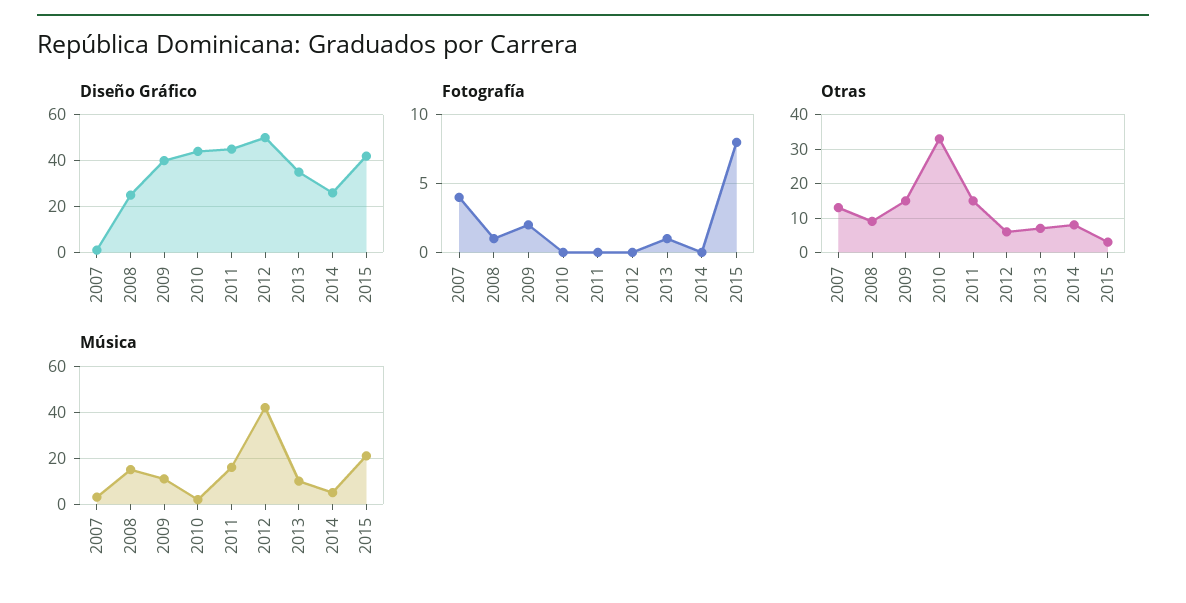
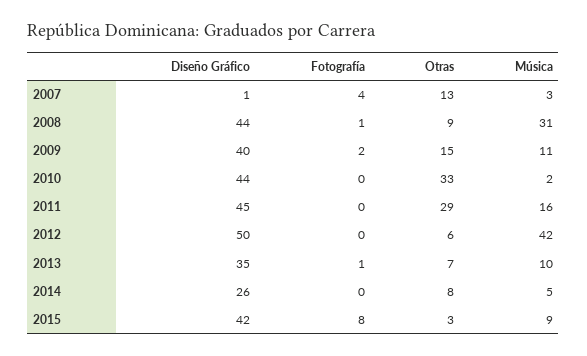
  {
    "Diseño Gráfico": {
      "2007": 1,
-     "2008": 25,
+     "2008": 44,
      "2009": 40,
      "2010": 44,
      "2011": 45,
      "2012": 50,
      "2013": 35,
      "2014": 26,
      "2015": 42
    },
    "Fotografía": {
      "2007": 4,
      "2008": 1,
      "2009": 2,
      "2010": 0,
      "2011": 0,
      "2012": 0,
      "2013": 1,
      "2014": 0,
      "2015": 8
    },
    "Otras": {
      "2007": 13,
      "2008": 9,
      "2009": 15,
      "2010": 33,
-     "2011": 15,
+     "2011": 29,
      "2012": 6,
      "2013": 7,
      "2014": 8,
      "2015": 3
    },
    "Música": {
      "2007": 3,
-     "2008": 15,
+     "2008": 31,
      "2009": 11,
      "2010": 2,
      "2011": 16,
      "2012": 42,
      "2013": 10,
      "2014": 5,
-     "2015": 20
+     "2015": 9
    }
  }

